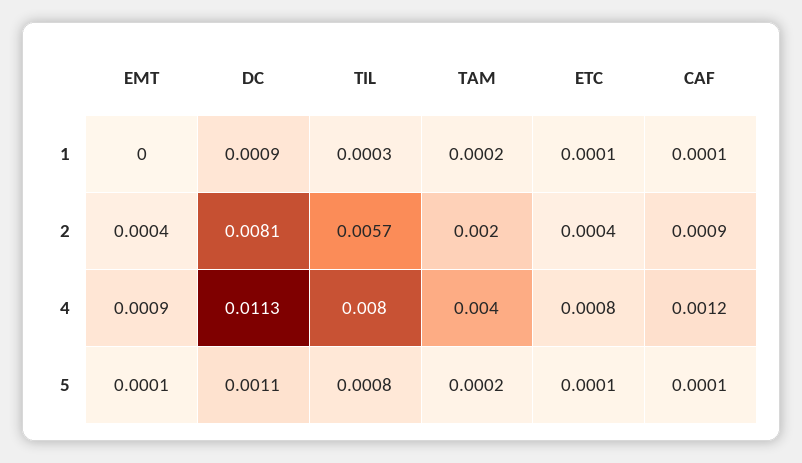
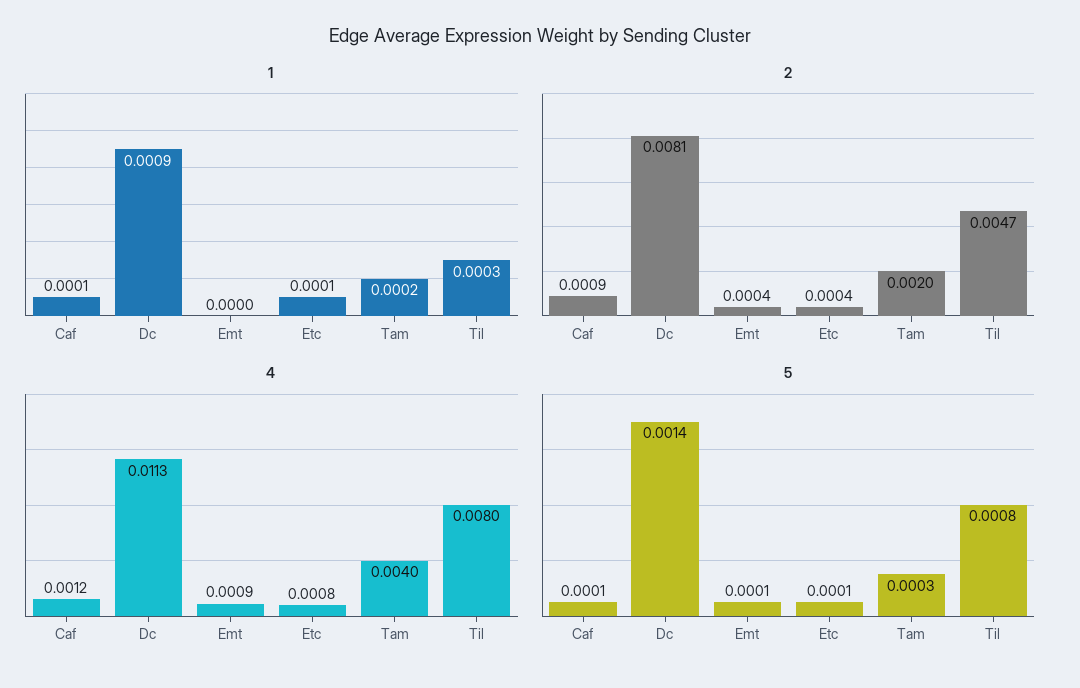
  {
    "1": {
      "EMT": 0,
      "DC": 0.0009,
      "TIL": 0.0003,
      "TAM": 0.0002,
      "ETC": 0.0001,
      "CAF": 0.0001
    },
    "2": {
      "EMT": 0.0004,
      "DC": 0.0081,
-     "TIL": 0.0057,
+     "TIL": 0.0047,
      "TAM": 0.002,
      "ETC": 0.0004,
      "CAF": 0.0009
    },
    "4": {
      "EMT": 0.0009,
      "DC": 0.0113,
      "TIL": 0.008,
      "TAM": 0.004,
      "ETC": 0.0008,
      "CAF": 0.0012
    },
    "5": {
      "EMT": 0.0001,
-     "DC": 0.0011,
+     "DC": 0.0014,
      "TIL": 0.0008,
-     "TAM": 0.0002,
+     "TAM": 0.0003,
      "ETC": 0.0001,
      "CAF": 0.0001
    }
  }

